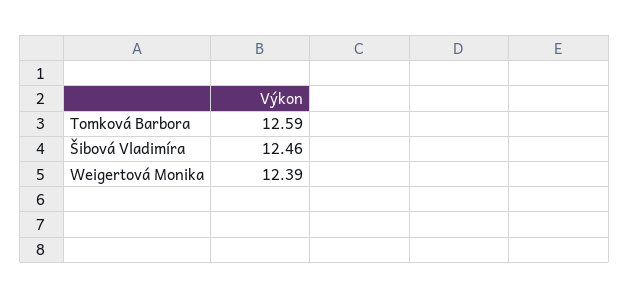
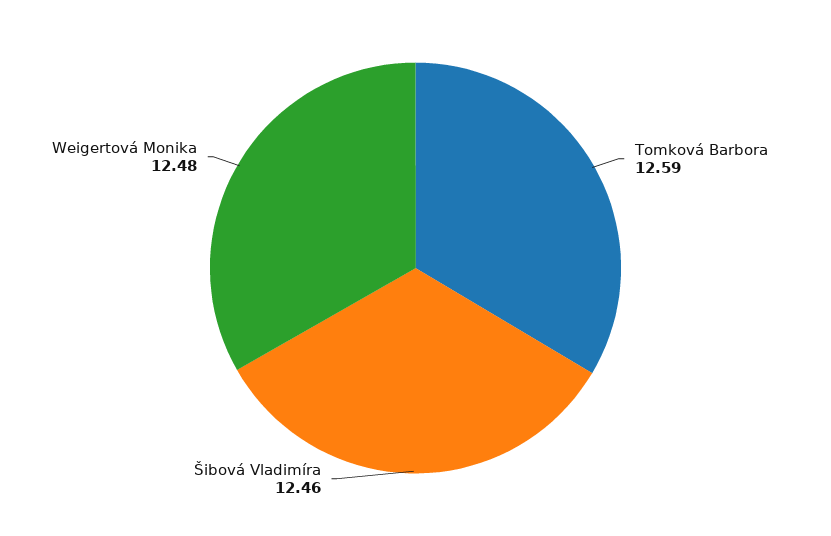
  {
    "Tomková Barbora": 12.59,
    "Šibová Vladimíra": 12.46,
-   "Weigertová Monika": 12.39
+   "Weigertová Monika": 12.48
  }

